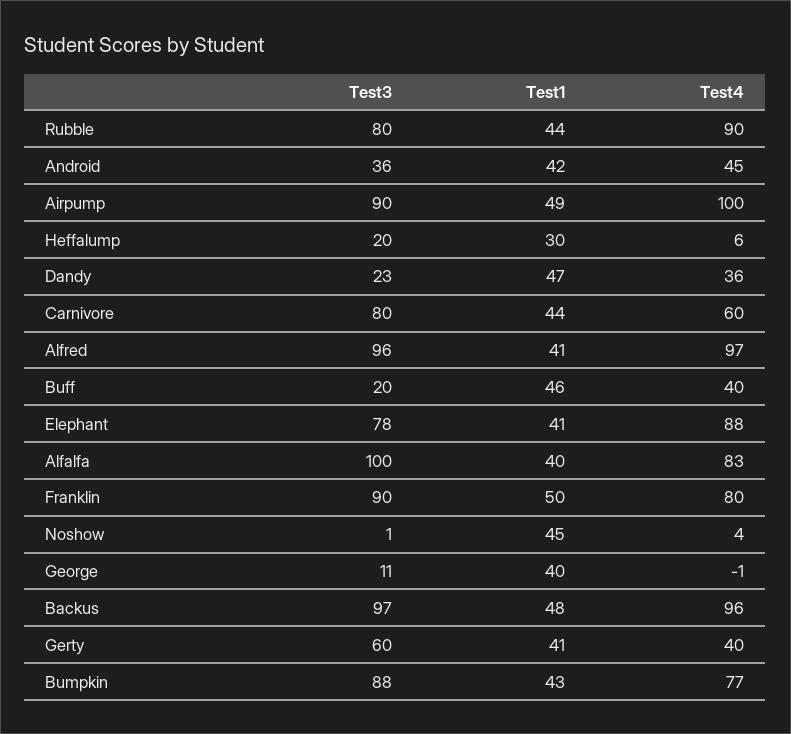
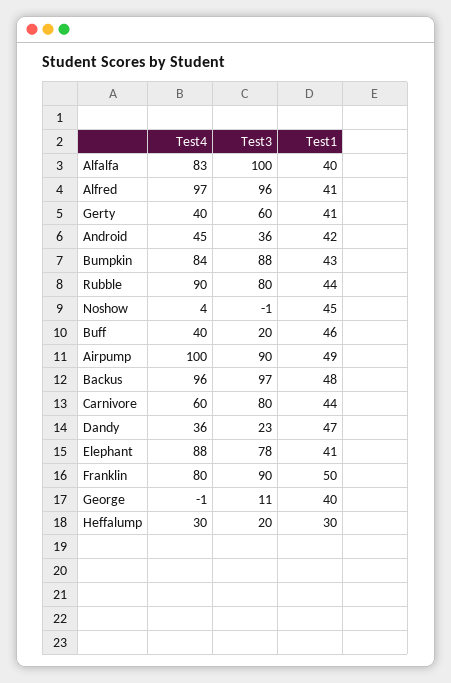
  {
    "Test3": {
      "Rubble": 80,
      "Android": 36,
      "Airpump": 90,
      "Heffalump": 20,
      "Dandy": 23,
      "Carnivore": 80,
      "Alfred": 96,
      "Buff": 20,
      "Elephant": 78,
      "Alfalfa": 100,
      "Franklin": 90,
-     "Noshow": 1,
+     "Noshow": -1,
      "George": 11,
      "Backus": 97,
      "Gerty": 60,
      "Bumpkin": 88
    },
    "Test1": {
      "Rubble": 44,
      "Android": 42,
      "Airpump": 49,
      "Heffalump": 30,
      "Dandy": 47,
      "Carnivore": 44,
      "Alfred": 41,
      "Buff": 46,
      "Elephant": 41,
      "Alfalfa": 40,
      "Franklin": 50,
      "Noshow": 45,
      "George": 40,
      "Backus": 48,
      "Gerty": 41,
      "Bumpkin": 43
    },
    "Test4": {
      "Rubble": 90,
      "Android": 45,
      "Airpump": 100,
-     "Heffalump": 6,
+     "Heffalump": 30,
      "Dandy": 36,
      "Carnivore": 60,
      "Alfred": 97,
      "Buff": 40,
      "Elephant": 88,
      "Alfalfa": 83,
      "Franklin": 80,
      "Noshow": 4,
      "George": -1,
      "Backus": 96,
      "Gerty": 40,
-     "Bumpkin": 77
+     "Bumpkin": 84
    }
  }

